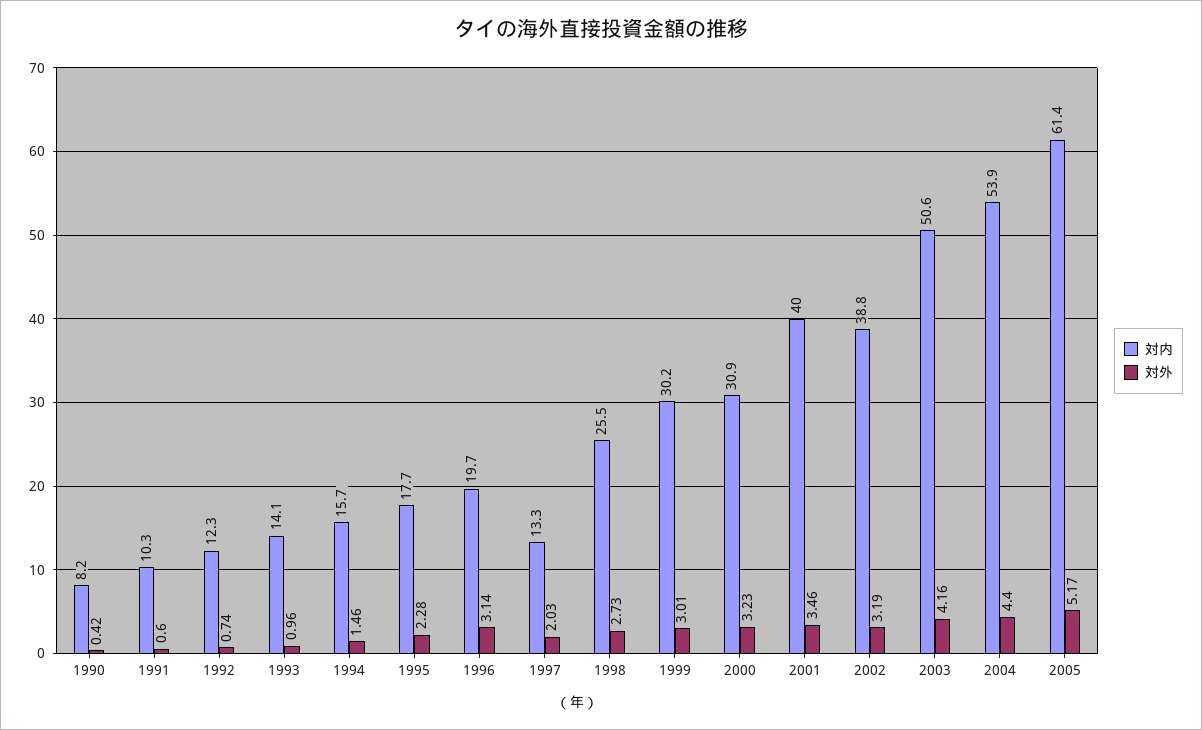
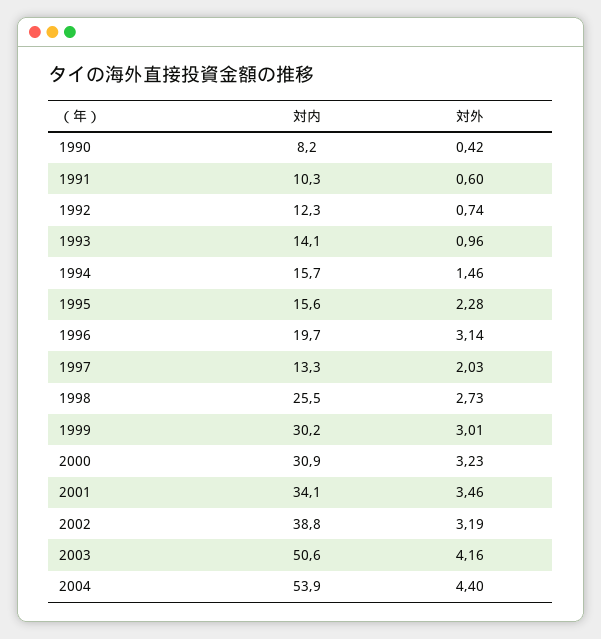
  {
    "対内": {
      "1990": 8.2,
      "1991": 10.3,
      "1992": 12.3,
      "1993": 14.1,
      "1994": 15.7,
-     "1995": 17.7,
+     "1995": 15.6,
      "1996": 19.7,
      "1997": 13.3,
      "1998": 25.5,
      "1999": 30.2,
      "2000": 30.9,
-     "2001": 40,
+     "2001": 34.1,
      "2002": 38.8,
      "2003": 50.6,
-     "2004": 53.9,
+     "2004": 53.9
-     "2005": 61.4
    },
    "対外": {
      "1990": 0.42,
      "1991": 0.6,
      "1992": 0.74,
      "1993": 0.96,
      "1994": 1.46,
      "1995": 2.28,
      "1996": 3.14,
      "1997": 2.03,
      "1998": 2.73,
      "1999": 3.01,
      "2000": 3.23,
      "2001": 3.46,
      "2002": 3.19,
      "2003": 4.16,
-     "2004": 4.4,
+     "2004": 4.4
-     "2005": 5.17
    }
  }

